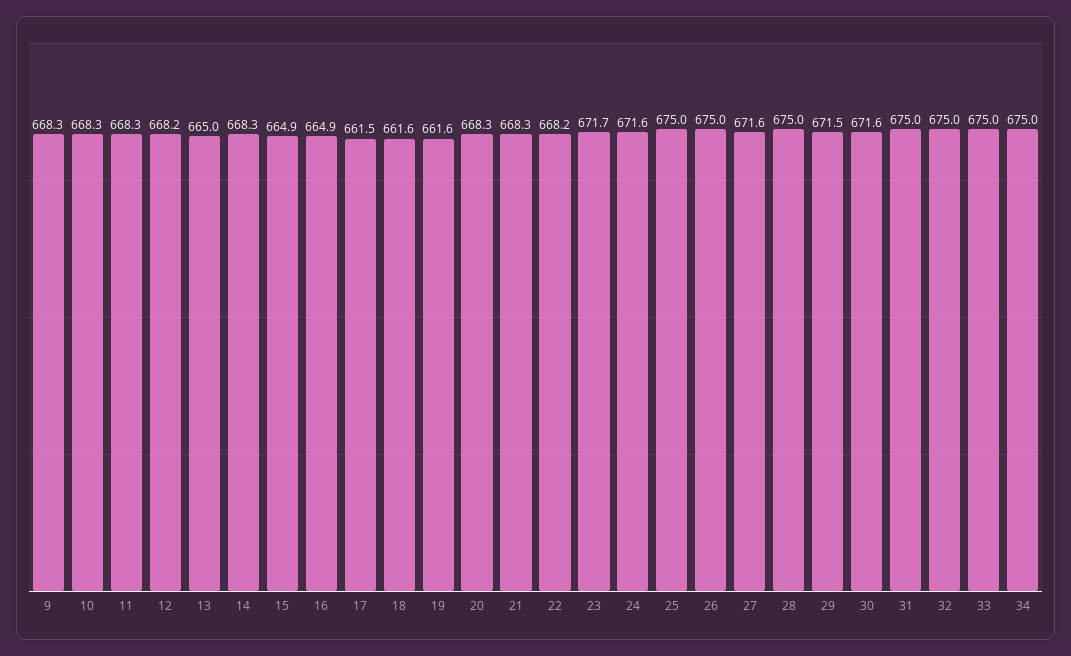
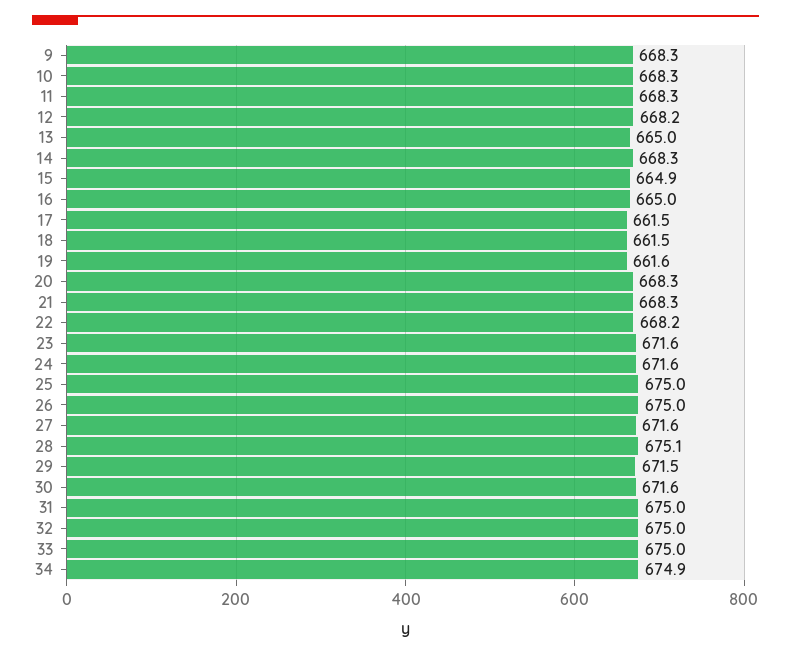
  {
    "9": 668.3,
    "10": 668.3,
    "11": 668.3,
    "12": 668.2,
    "13": 665,
    "14": 668.3,
    "15": 664.9,
-   "16": 664.9,
+   "16": 665,
    "17": 661.5,
-   "18": 661.6,
+   "18": 661.5,
    "19": 661.6,
    "20": 668.3,
    "21": 668.3,
    "22": 668.2,
-   "23": 671.7,
+   "23": 671.6,
    "24": 671.6,
    "25": 675,
    "26": 675,
    "27": 671.6,
-   "28": 675,
+   "28": 675.1,
    "29": 671.5,
    "30": 671.6,
    "31": 675,
    "32": 675,
    "33": 675,
-   "34": 675
+   "34": 674.9
  }

